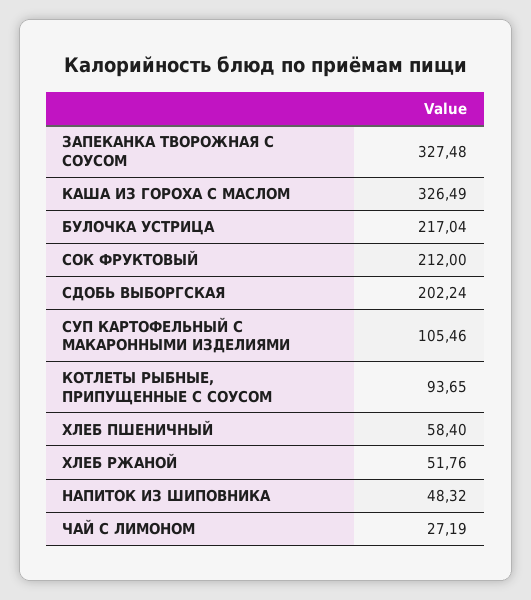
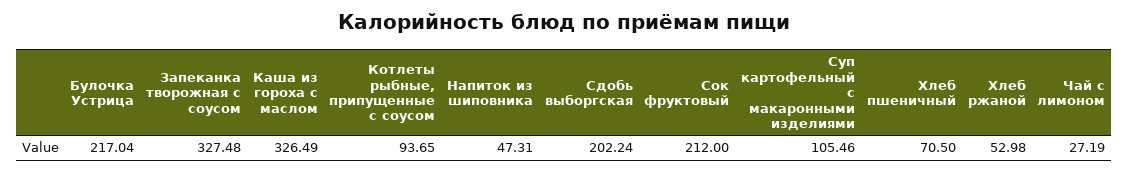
  {
    "ЗАПЕКАНКА ТВОРОЖНАЯ С СОУСОМ": 327.48,
    "КАША ИЗ ГОРОХА С МАСЛОМ": 326.49,
    "БУЛОЧКА УСТРИЦА": 217.04,
    "СОК ФРУКТОВЫЙ": 212,
    "СДОБЬ ВЫБОРГСКАЯ": 202.24,
    "СУП КАРТОФЕЛЬНЫЙ С МАКАРОННЫМИ ИЗДЕЛИЯМИ": 105.46,
    "КОТЛЕТЫ РЫБНЫЕ, ПРИПУЩЕННЫЕ С СОУСОМ": 93.65,
-   "ХЛЕБ ПШЕНИЧНЫЙ": 58.4,
+   "ХЛЕБ ПШЕНИЧНЫЙ": 70.5,
-   "ХЛЕБ РЖАНОЙ": 51.76,
+   "ХЛЕБ РЖАНОЙ": 52.98,
-   "НАПИТОК ИЗ ШИПОВНИКА": 48.32,
+   "НАПИТОК ИЗ ШИПОВНИКА": 47.31,
    "ЧАЙ С ЛИМОНОМ": 27.19
  }

